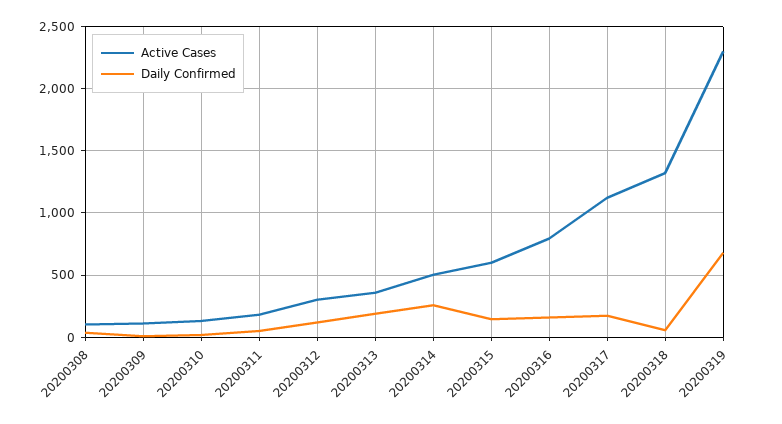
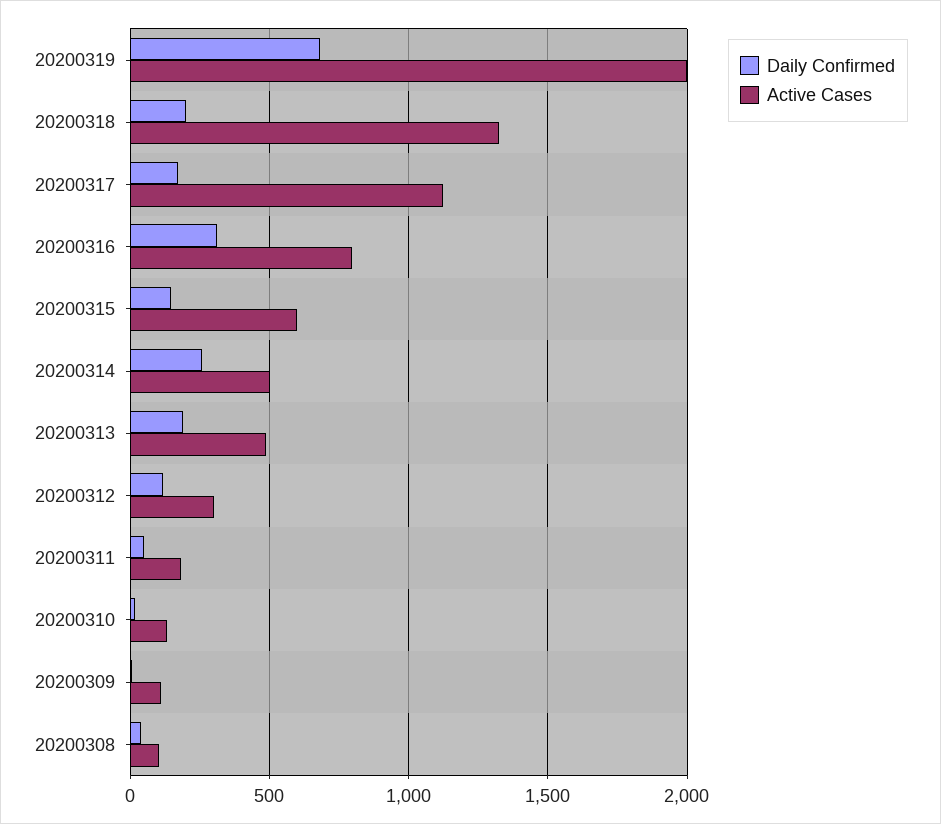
  {
    "Active Cases": {
      "20200308": 100,
      "20200309": 100,
      "20200310": 150,
      "20200311": 200,
      "20200312": 300,
-     "20200313": 350,
+     "20200313": 500,
      "20200314": 500,
      "20200315": 600,
      "20200316": 800,
      "20200317": 1100,
      "20200318": 1300,
-     "20200319": 2300
+     "20200319": 2000
    },
    "Daily Confirmed": {
      "20200308": 50,
      "20200309": 0,
      "20200310": 0,
      "20200311": 50,
      "20200312": 100,
      "20200313": 200,
      "20200314": 250,
      "20200315": 150,
-     "20200316": 150,
+     "20200316": 300,
      "20200317": 150,
-     "20200318": 50,
+     "20200318": 200,
      "20200319": 700
    }
  }

